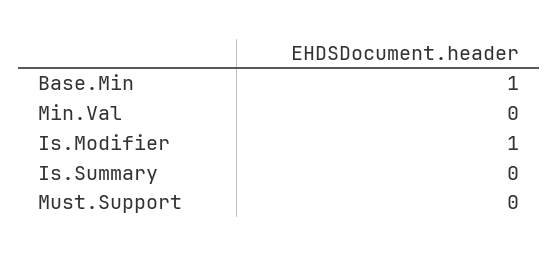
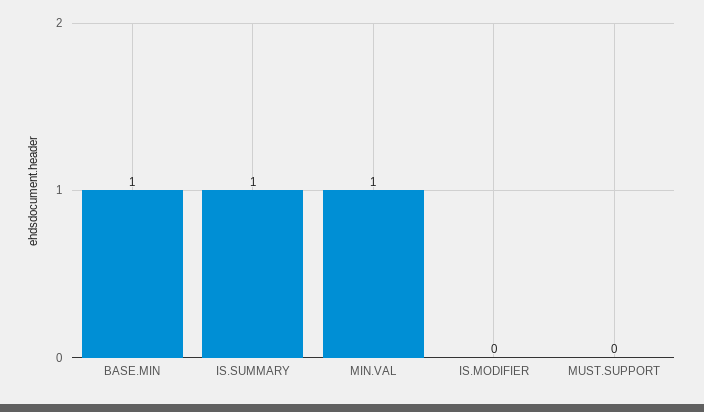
  {
    "Base.Min": 1,
-   "Min.Val": 0,
+   "Min.Val": 1,
-   "Is.Modifier": 1,
+   "Is.Modifier": 0,
-   "Is.Summary": 0,
+   "Is.Summary": 1,
    "Must.Support": 0
  }

